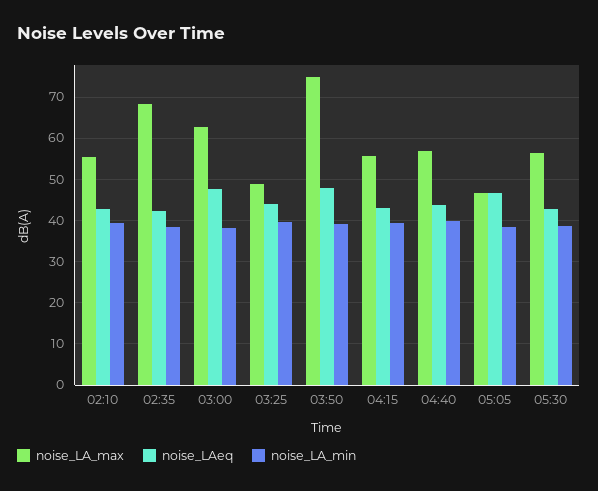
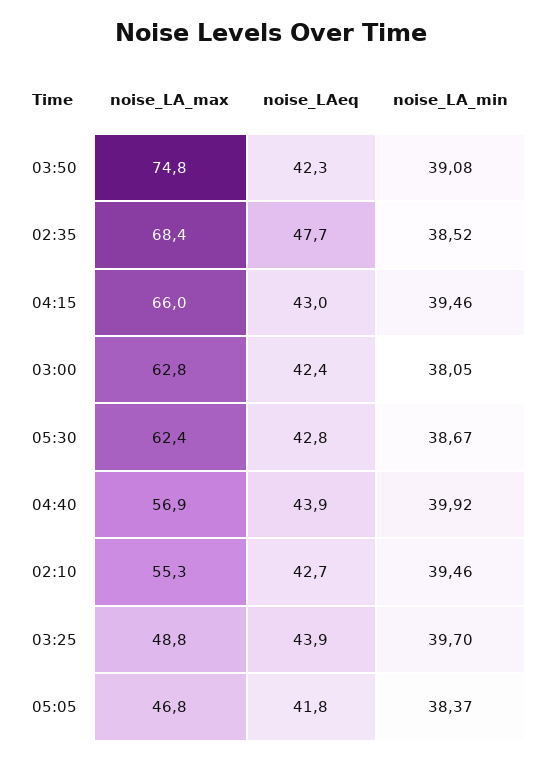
  {
    "noise_LA_max": {
      "02:10": 55.3,
      "02:35": 68.4,
      "03:00": 62.8,
      "03:25": 48.8,
      "03:50": 74.8,
-     "04:15": 56,
+     "04:15": 66,
      "04:40": 56.9,
      "05:05": 46.8,
-     "05:30": 56
+     "05:30": 62.4
    },
    "noise_LAeq": {
      "02:10": 42.7,
-     "02:35": 42,
+     "02:35": 47.7,
-     "03:00": 48,
+     "03:00": 42.4,
      "03:25": 43.9,
-     "03:50": 48,
+     "03:50": 42.3,
      "04:15": 43,
      "04:40": 43.9,
-     "05:05": 46,
+     "05:05": 41.8,
      "05:30": 42.8
    },
    "noise_LA_min": {
      "02:10": 39.46,
      "02:35": 38.52,
      "03:00": 38.05,
      "03:25": 39.7,
      "03:50": 39.08,
      "04:15": 39.46,
      "04:40": 39.92,
      "05:05": 38.37,
      "05:30": 38.67
    }
  }

